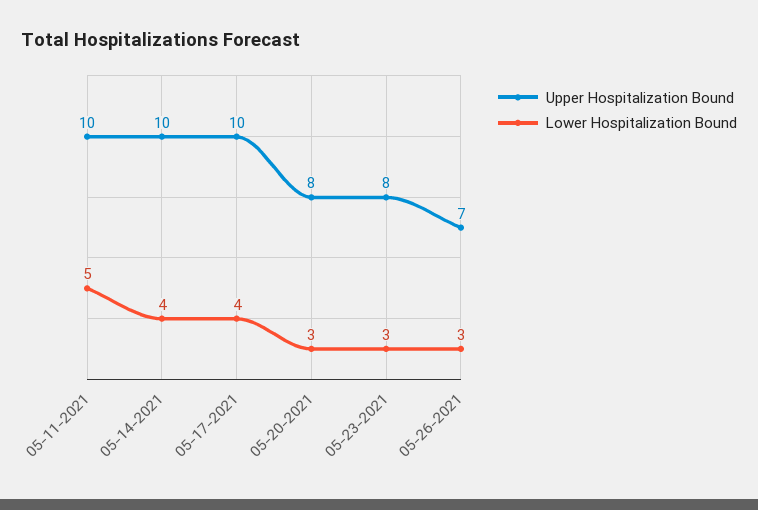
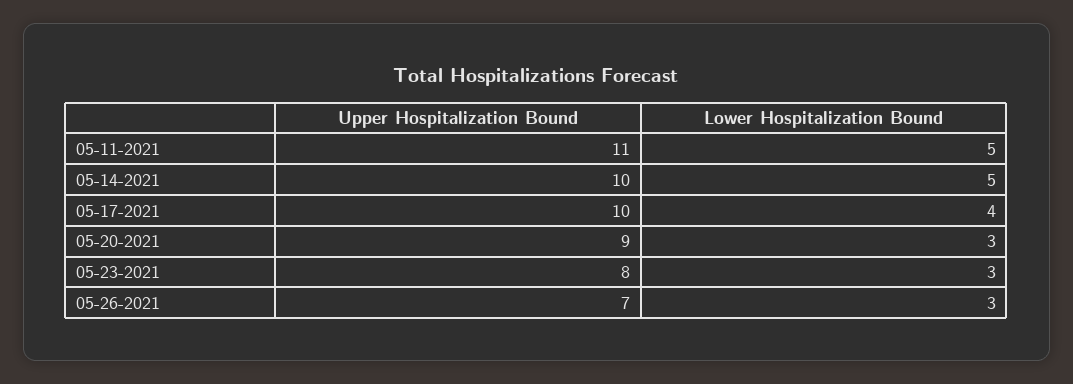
  {
    "Upper Hospitalization Bound": {
-     "05-11-2021": 10,
+     "05-11-2021": 11,
      "05-14-2021": 10,
      "05-17-2021": 10,
-     "05-20-2021": 8,
+     "05-20-2021": 9,
      "05-23-2021": 8,
      "05-26-2021": 7
    },
    "Lower Hospitalization Bound": {
      "05-11-2021": 5,
-     "05-14-2021": 4,
+     "05-14-2021": 5,
      "05-17-2021": 4,
      "05-20-2021": 3,
      "05-23-2021": 3,
      "05-26-2021": 3
    }
  }

